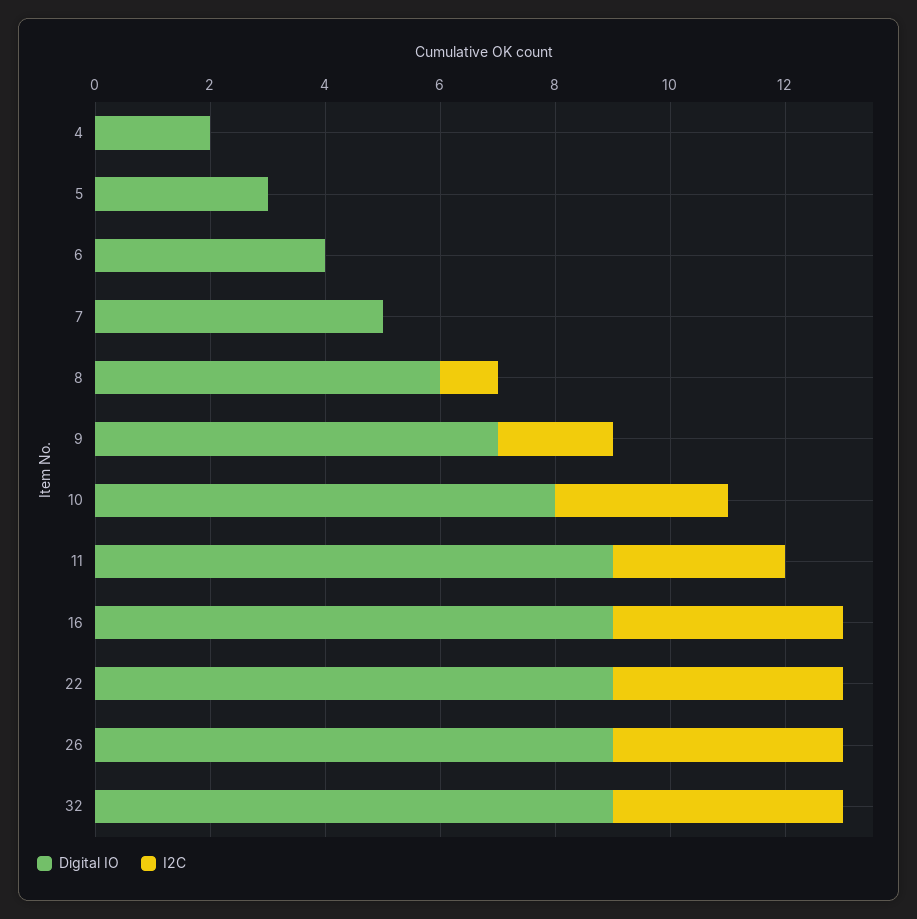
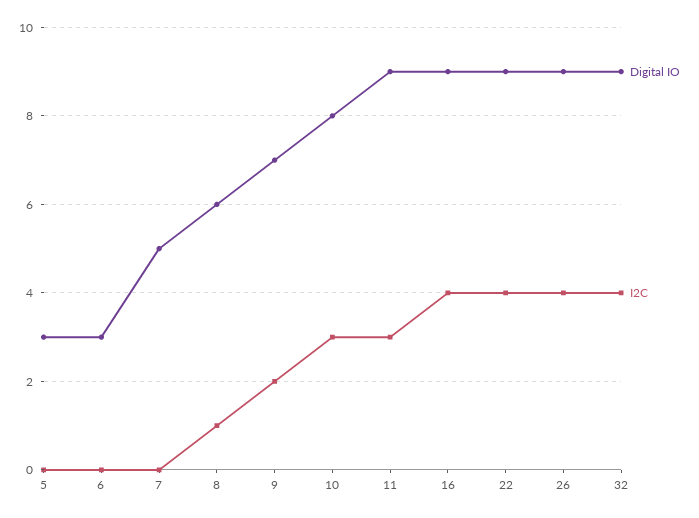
  {
    "Digital IO": {
-     "4": 2,
      "5": 3,
-     "6": 4,
+     "6": 3,
      "7": 5,
      "8": 6,
      "9": 7,
      "10": 8,
      "11": 9,
      "16": 9,
      "22": 9,
      "26": 9,
      "32": 9
    },
    "I2C": {
-     "4": 0,
      "5": 0,
      "6": 0,
      "7": 0,
      "8": 1,
      "9": 2,
      "10": 3,
      "11": 3,
      "16": 4,
      "22": 4,
      "26": 4,
      "32": 4
    }
  }

